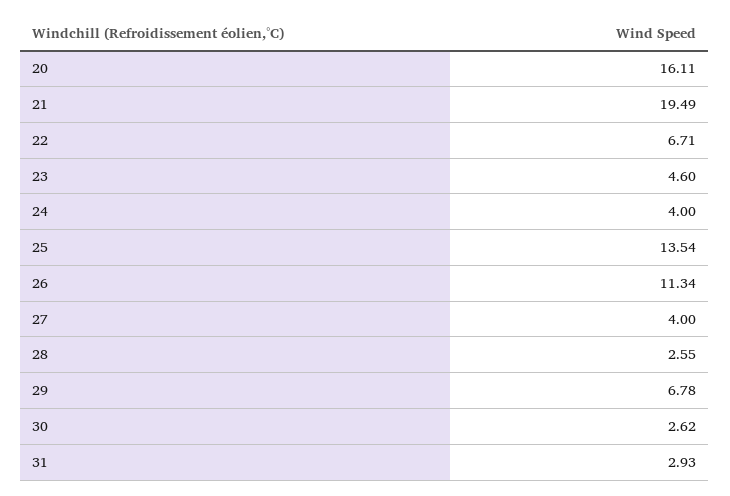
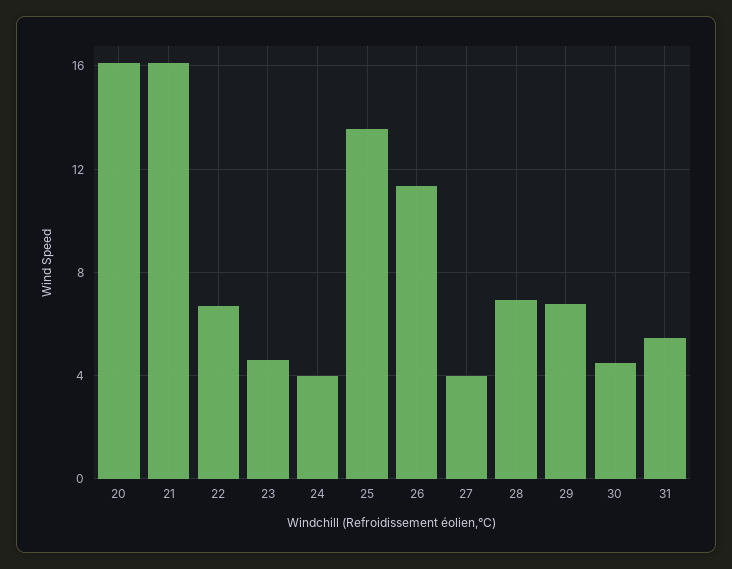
  {
    "20": 16.11,
-   "21": 19.49,
+   "21": 16,
    "22": 6.71,
    "23": 4.6,
    "24": 4,
    "25": 13.54,
    "26": 11.34,
    "27": 4,
-   "28": 2.55,
+   "28": 7,
    "29": 6.78,
-   "30": 2.62,
+   "30": 4.5,
-   "31": 2.93
+   "31": 5.5
  }

